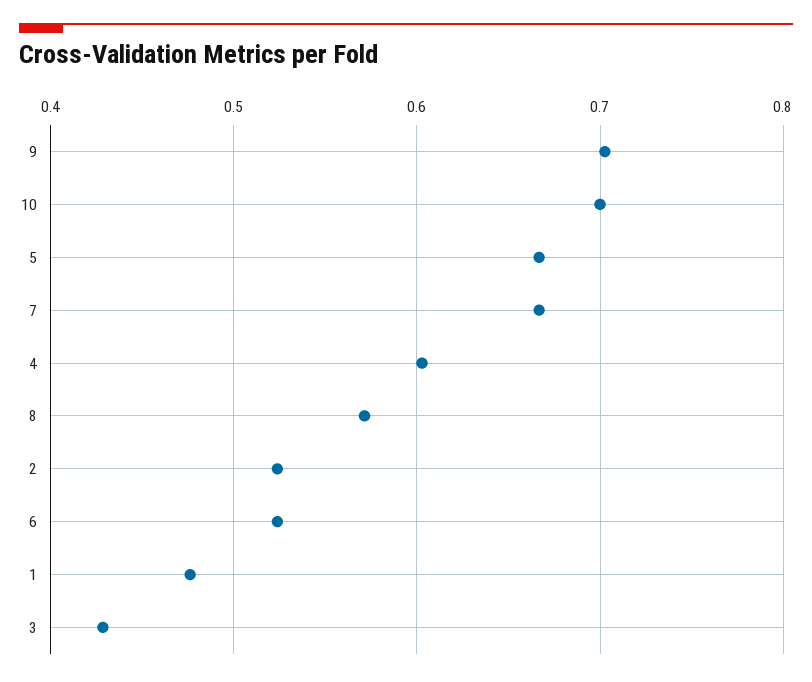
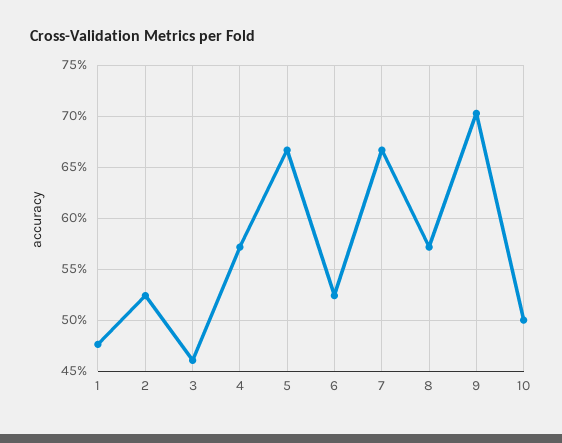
  {
    "9": 0.7,
-   "10": 0.7,
+   "10": 0.5,
    "5": 0.67,
    "7": 0.67,
-   "4": 0.6,
+   "4": 0.57,
    "8": 0.57,
    "2": 0.52,
    "6": 0.52,
    "1": 0.48,
-   "3": 0.43
+   "3": 0.46
  }

